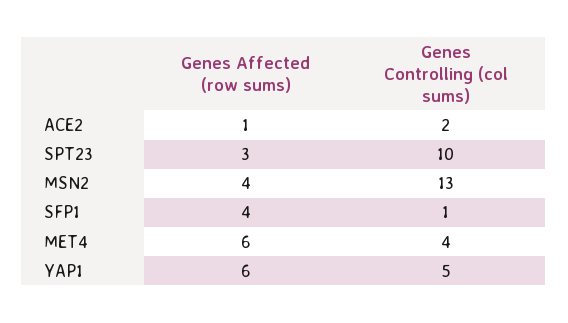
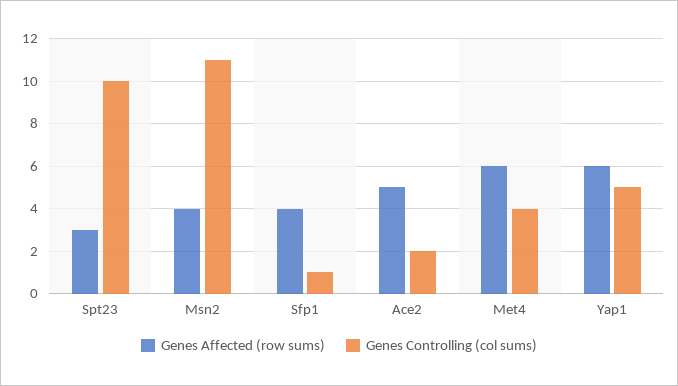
  {
    "Genes Affected (row sums)": {
-     "ACE2": 1,
+     "ACE2": 5,
      "SPT23": 3,
      "MSN2": 4,
      "SFP1": 4,
      "MET4": 6,
      "YAP1": 6
    },
    "Genes Controlling (col sums)": {
      "ACE2": 2,
      "SPT23": 10,
-     "MSN2": 13,
+     "MSN2": 11,
      "SFP1": 1,
      "MET4": 4,
      "YAP1": 5
    }
  }

